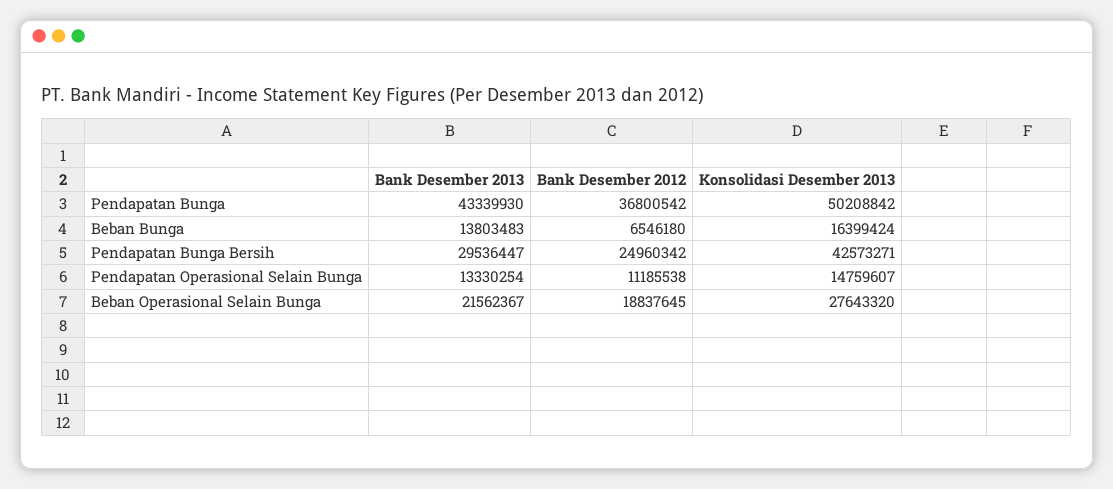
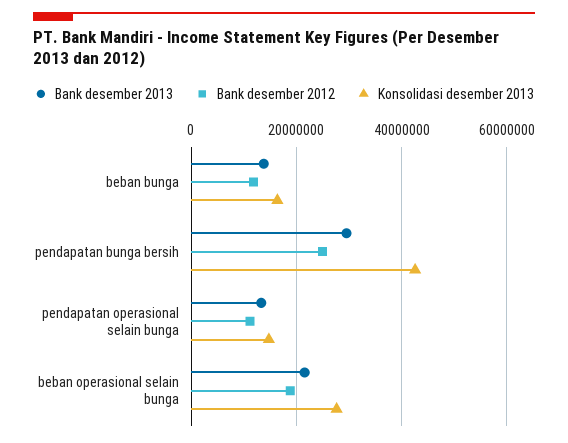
  {
    "Bank Desember 2013": {
-     "Pendapatan Bunga": 43339930,
      "Beban Bunga": 13803483,
      "Pendapatan Bunga Bersih": 29536447,
      "Pendapatan Operasional Selain Bunga": 13330254,
      "Beban Operasional Selain Bunga": 21562367
    },
    "Bank Desember 2012": {
-     "Pendapatan Bunga": 36800542,
-     "Beban Bunga": 6546180,
+     "Beban Bunga": 12000000,
      "Pendapatan Bunga Bersih": 24960342,
      "Pendapatan Operasional Selain Bunga": 11185538,
      "Beban Operasional Selain Bunga": 18837645
    },
    "Konsolidasi Desember 2013": {
-     "Pendapatan Bunga": 50208842,
      "Beban Bunga": 16399424,
      "Pendapatan Bunga Bersih": 42573271,
      "Pendapatan Operasional Selain Bunga": 14759607,
      "Beban Operasional Selain Bunga": 27643320
    }
  }

